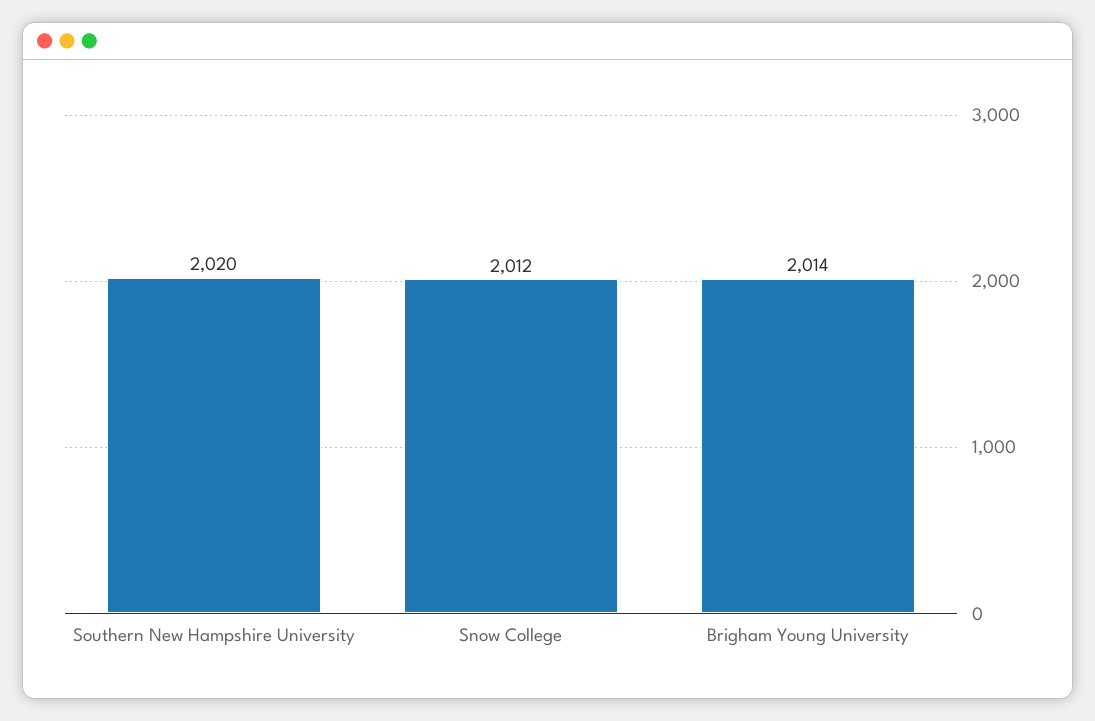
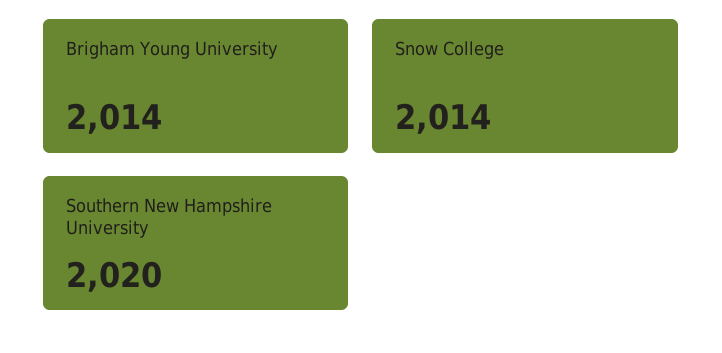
  {
    "Southern New Hampshire University": 2020,
-   "Snow College": 2012,
+   "Snow College": 2014,
    "Brigham Young University": 2014
  }

